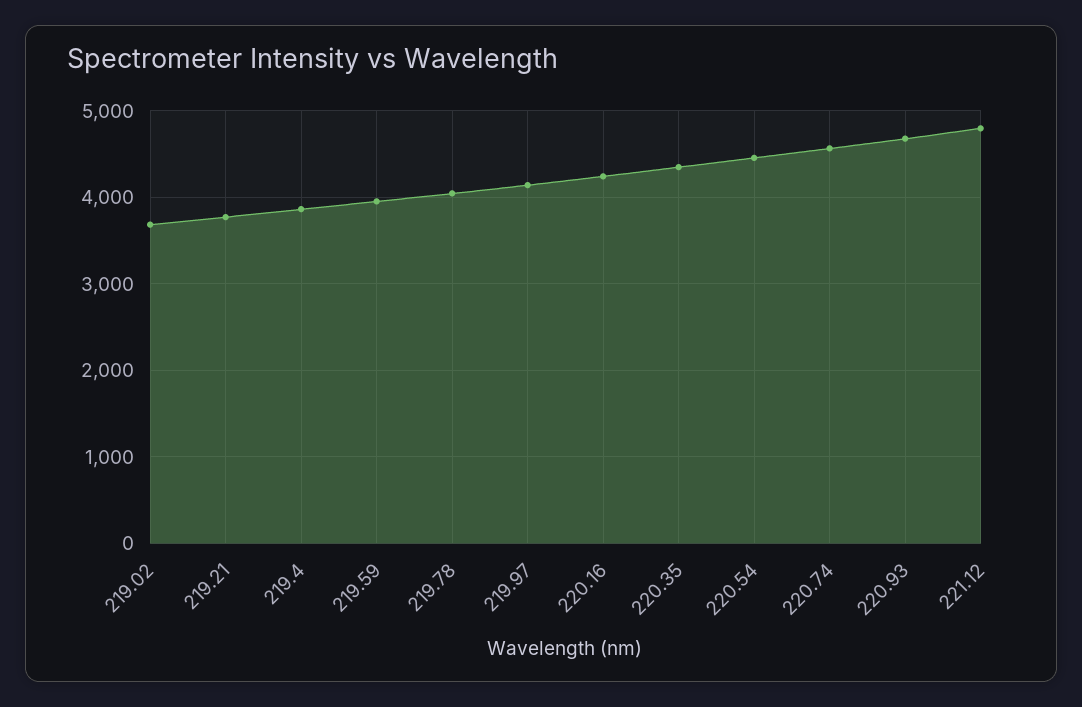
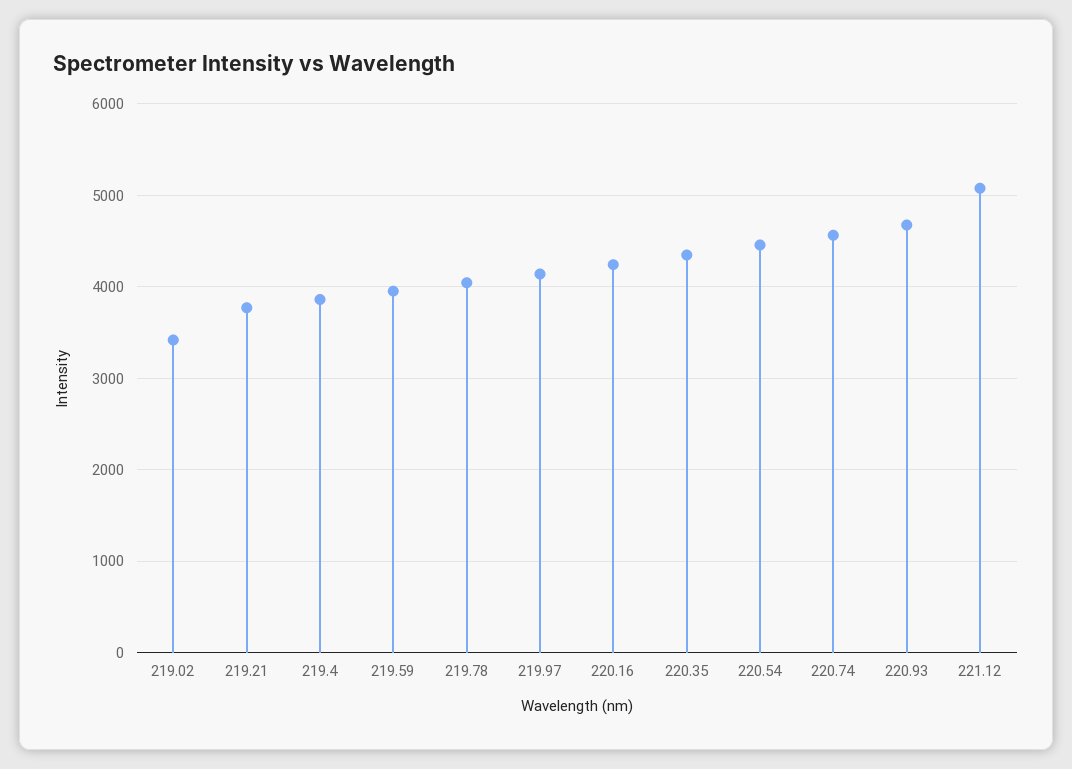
  {
-   "219.02": 3700,
+   "219.02": 3400,
    "219.21": 3800,
    "219.4": 3900,
    "219.59": 4000,
    "219.78": 4000,
    "219.97": 4100,
    "220.16": 4200,
    "220.35": 4300,
    "220.54": 4500,
    "220.74": 4600,
    "220.93": 4700,
-   "221.12": 4800
+   "221.12": 5100
  }

